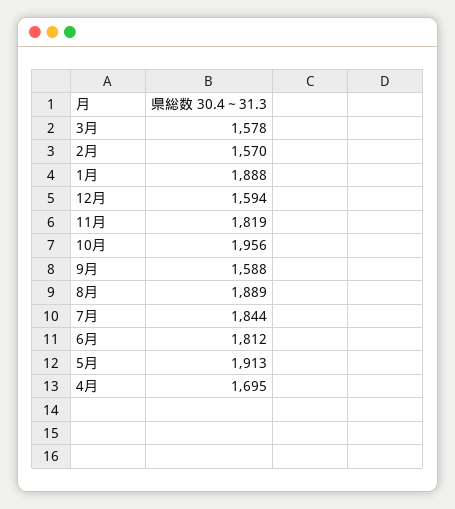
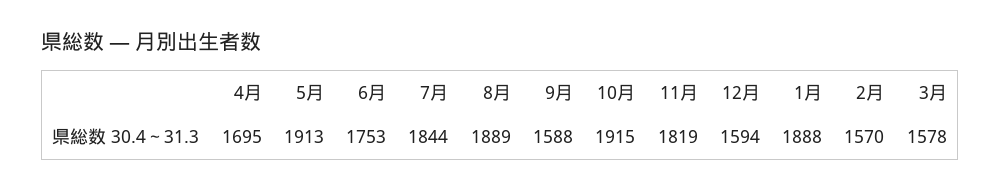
  {
    "3月": 1578,
    "2月": 1570,
    "1月": 1888,
    "12月": 1594,
    "11月": 1819,
-   "10月": 1956,
+   "10月": 1915,
    "9月": 1588,
    "8月": 1889,
    "7月": 1844,
-   "6月": 1812,
+   "6月": 1753,
    "5月": 1913,
    "4月": 1695
  }

